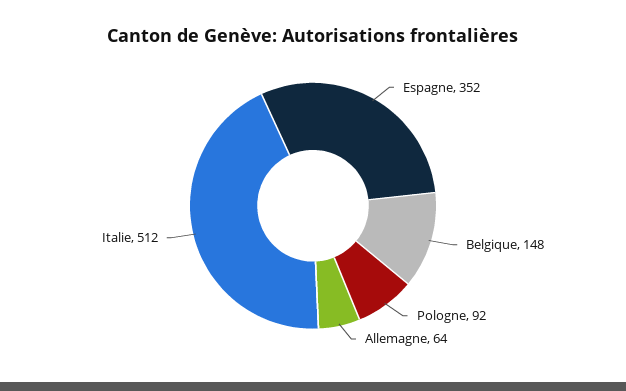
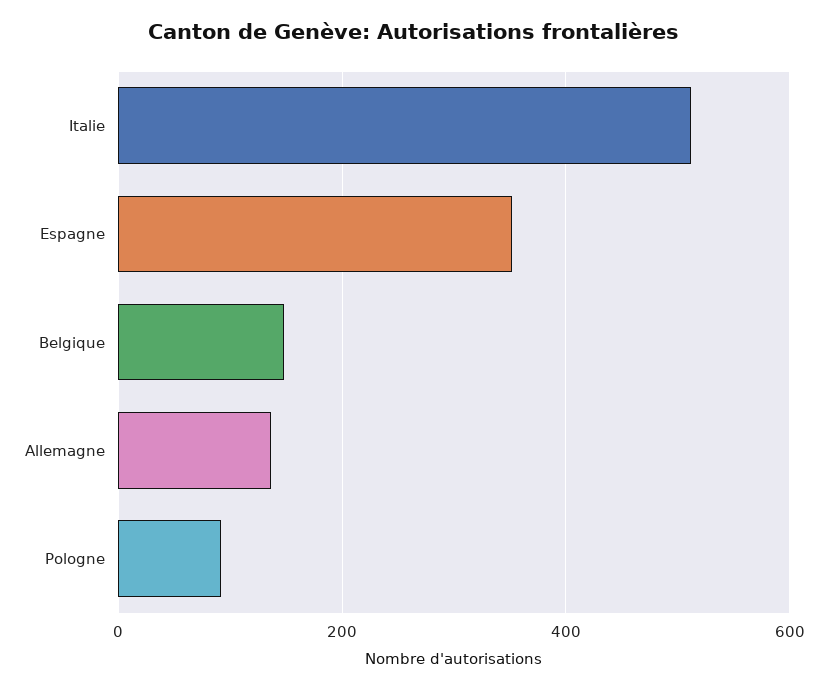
  {
    "Espagne": 352,
    "Belgique": 148,
    "Pologne": 92,
-   "Allemagne": 64,
+   "Allemagne": 140,
    "Italie": 512
  }

